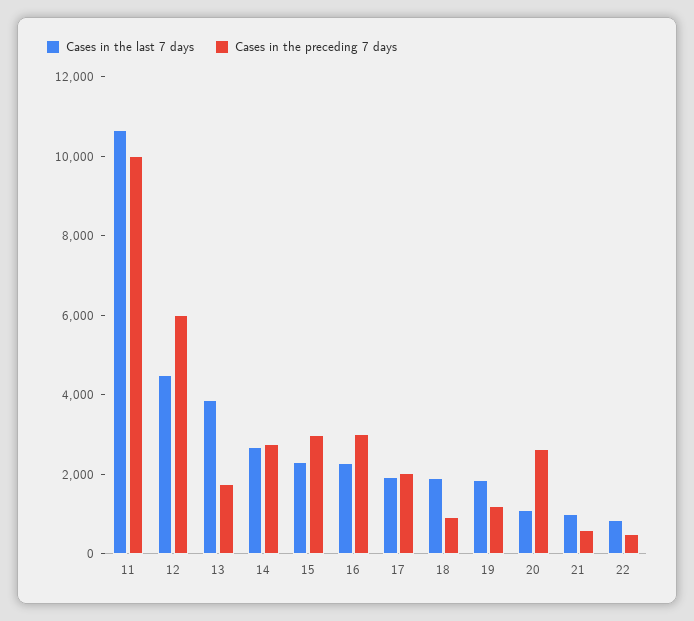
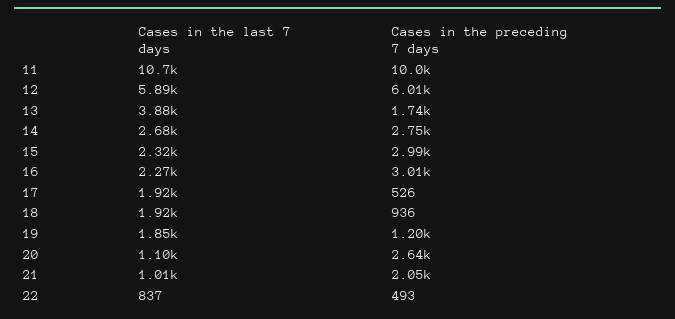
  {
    "Cases in the last 7 days": {
      "11": 10700,
-     "12": 4500,
+     "12": 5890,
      "13": 3880,
      "14": 2680,
      "15": 2320,
      "16": 2270,
      "17": 1920,
      "18": 1920,
      "19": 1850,
      "20": 1100,
      "21": 1010,
      "22": 837
    },
    "Cases in the preceding 7 days": {
      "11": 10000,
      "12": 6010,
      "13": 1740,
      "14": 2750,
      "15": 2990,
      "16": 3010,
-     "17": 2000,
+     "17": 526,
      "18": 936,
      "19": 1200,
      "20": 2640,
-     "21": 500,
+     "21": 2050,
      "22": 493
    }
  }

